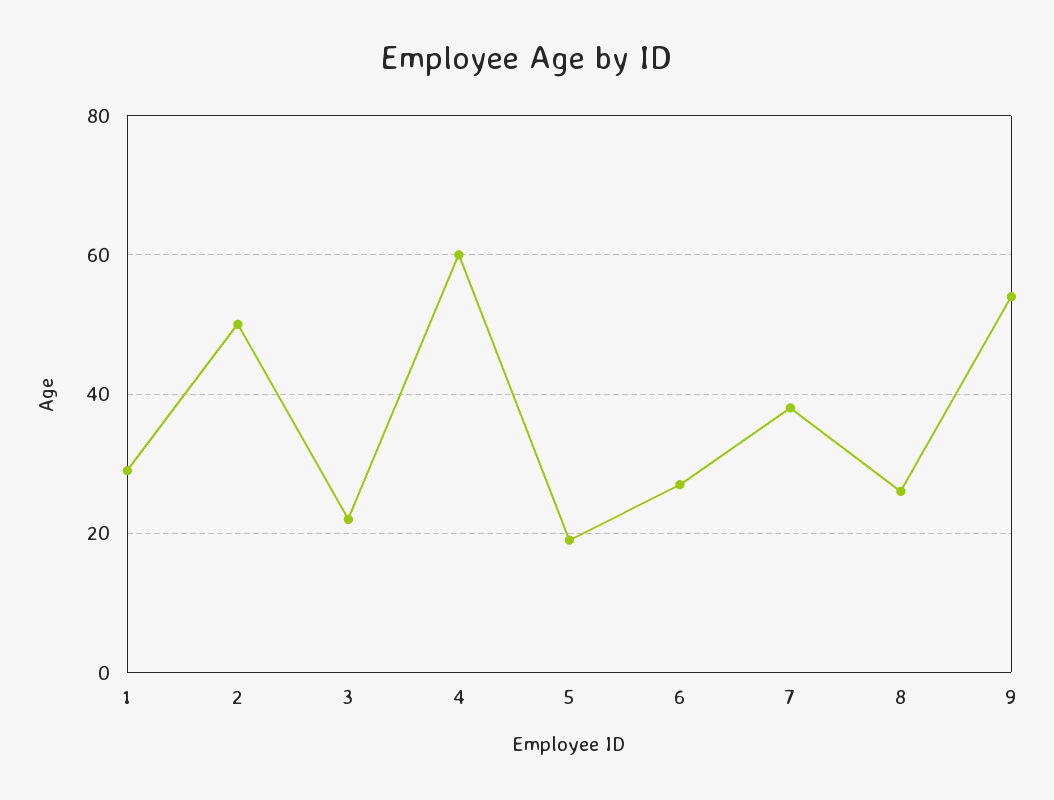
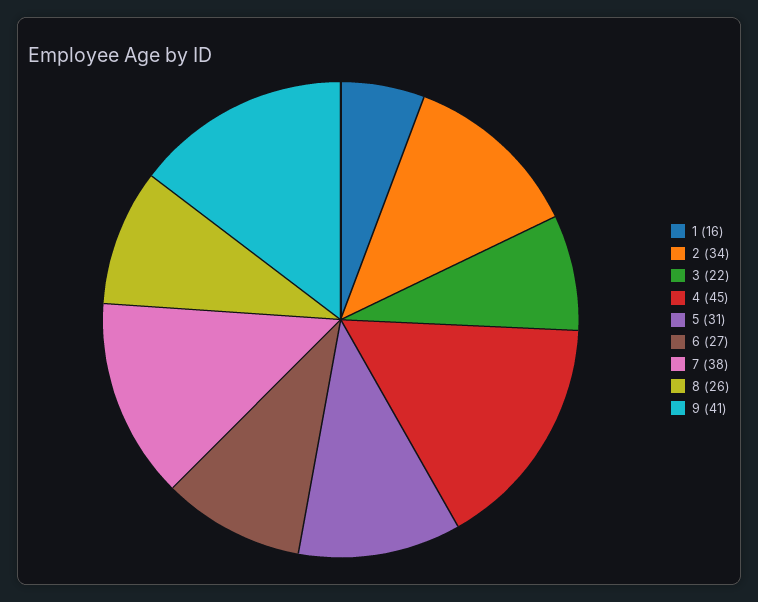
  {
-   "1": 30,
+   "1": 16,
-   "2": 50,
+   "2": 34,
    "3": 22,
-   "4": 60,
+   "4": 45,
-   "5": 20,
+   "5": 31,
    "6": 27,
    "7": 38,
    "8": 26,
-   "9": 55
+   "9": 41
  }

